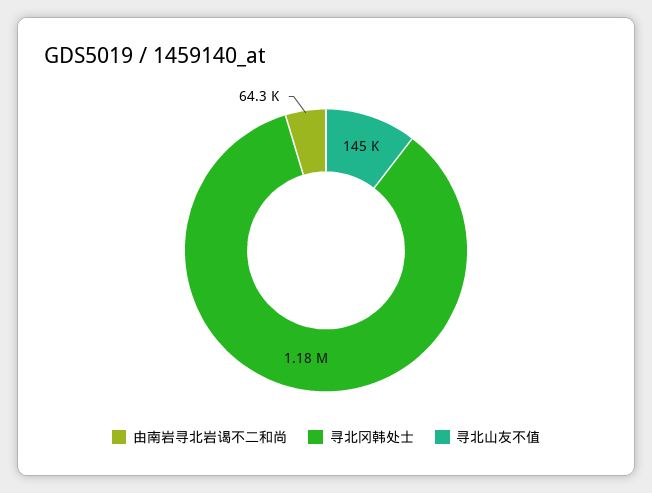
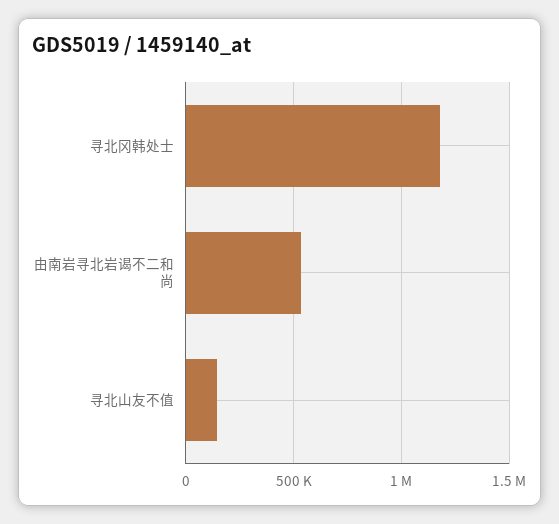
  {
-   "由南岩寻北岩谒不二和尚": 64300,
+   "由南岩寻北岩谒不二和尚": 550000,
    "寻北冈韩处士": 1180000,
    "寻北山友不值": 145000
  }

